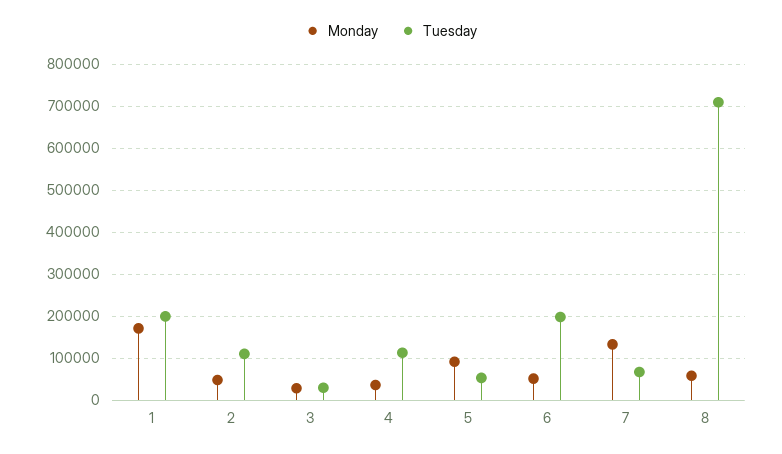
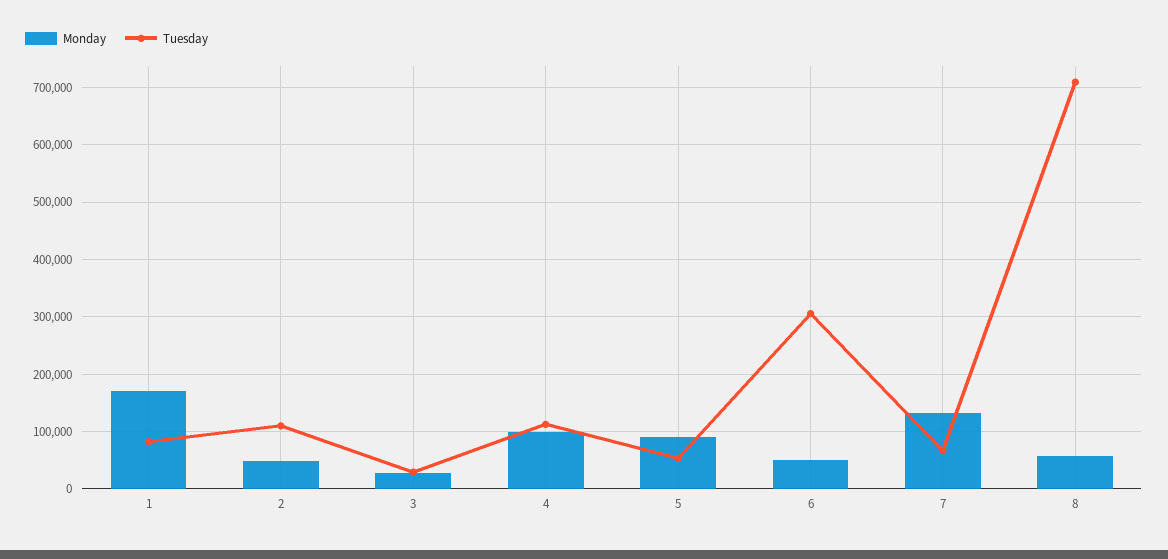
  {
    "Monday": {
      "1": 180000,
      "2": 40000,
      "3": 20000,
-     "4": 40000,
+     "4": 100000,
      "5": 100000,
      "6": 60000,
      "7": 140000,
      "8": 60000
    },
    "Tuesday": {
-     "1": 200000,
+     "1": 80000,
      "2": 120000,
      "3": 20000,
      "4": 120000,
      "5": 60000,
-     "6": 200000,
+     "6": 300000,
      "7": 60000,
      "8": 700000
    }
  }

